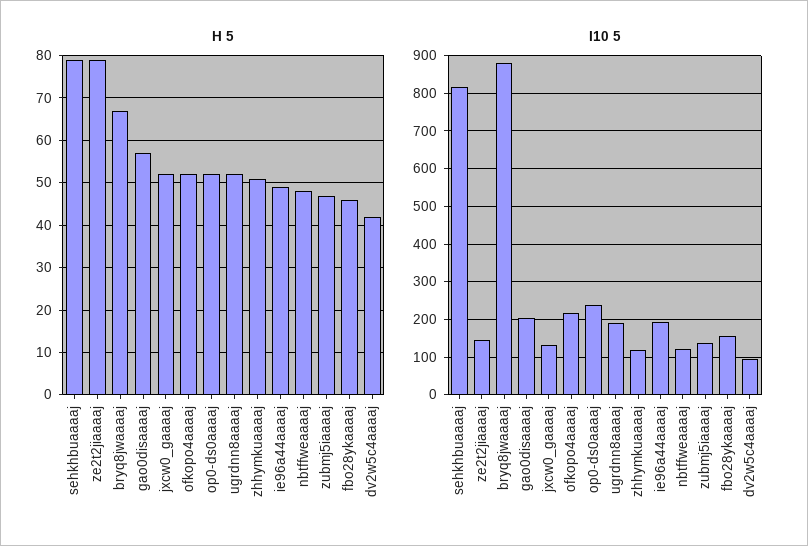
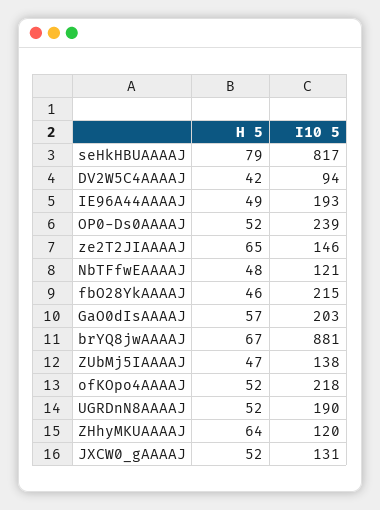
  {
    "H 5": {
      "sehkhbuaaaaj": 79,
-     "ze2t2jiaaaaj": 80,
+     "ze2t2jiaaaaj": 65,
      "bryq8jwaaaaj": 67,
      "gao0disaaaaj": 57,
      "jxcw0_gaaaaj": 52,
      "ofkopo4aaaaj": 52,
      "op0-ds0aaaaj": 52,
      "ugrdnn8aaaaj": 52,
-     "zhhymkuaaaaj": 50,
+     "zhhymkuaaaaj": 64,
      "ie96a44aaaaj": 49,
      "nbtffweaaaaj": 48,
      "zubmj5iaaaaj": 47,
      "fbo28ykaaaaj": 46,
      "dv2w5c4aaaaj": 42
    },
    "I10 5": {
      "sehkhbuaaaaj": 817,
      "ze2t2jiaaaaj": 146,
      "bryq8jwaaaaj": 881,
      "gao0disaaaaj": 203,
      "jxcw0_gaaaaj": 131,
      "ofkopo4aaaaj": 218,
      "op0-ds0aaaaj": 239,
      "ugrdnn8aaaaj": 190,
      "zhhymkuaaaaj": 120,
      "ie96a44aaaaj": 193,
      "nbtffweaaaaj": 121,
      "zubmj5iaaaaj": 138,
-     "fbo28ykaaaaj": 160,
+     "fbo28ykaaaaj": 215,
      "dv2w5c4aaaaj": 94
    }
  }

